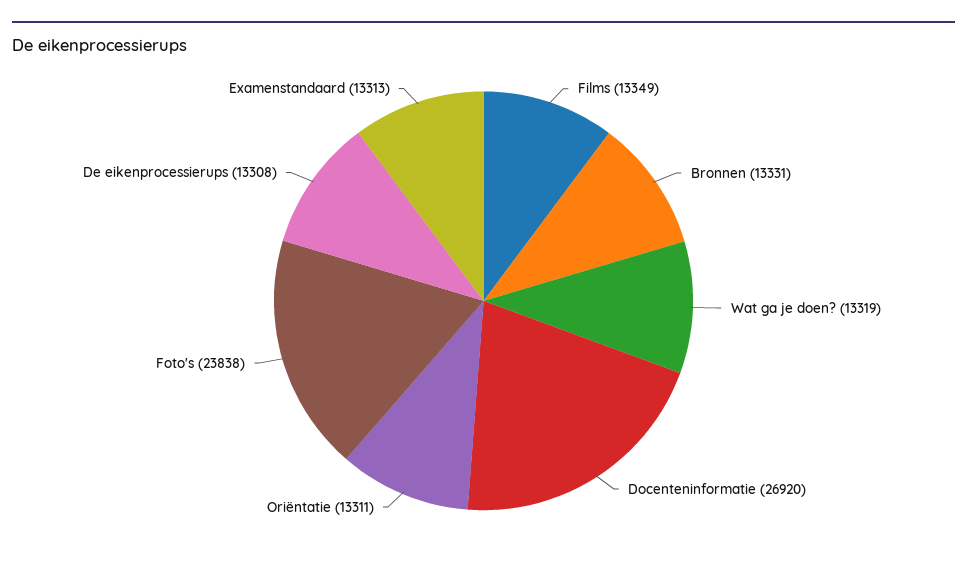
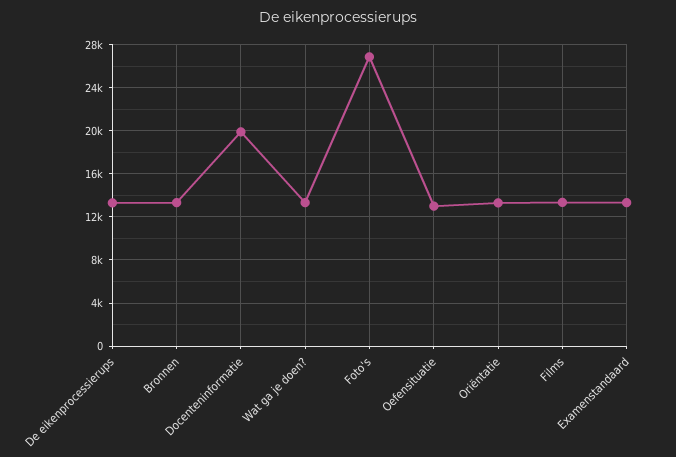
  {
    "Films": 13349,
    "Bronnen": 13331,
    "Wat ga je doen?": 13319,
-   "Docenteninformatie": 26920,
+   "Docenteninformatie": 20000,
    "Oriëntatie": 13311,
-   "Foto's": 23838,
+   "Foto's": 27000,
    "De eikenprocessierups": 13308,
-   "Examenstandaard": 13313
+   "Examenstandaard": 13313,
+   "Oefensituatie": 13000
  }

